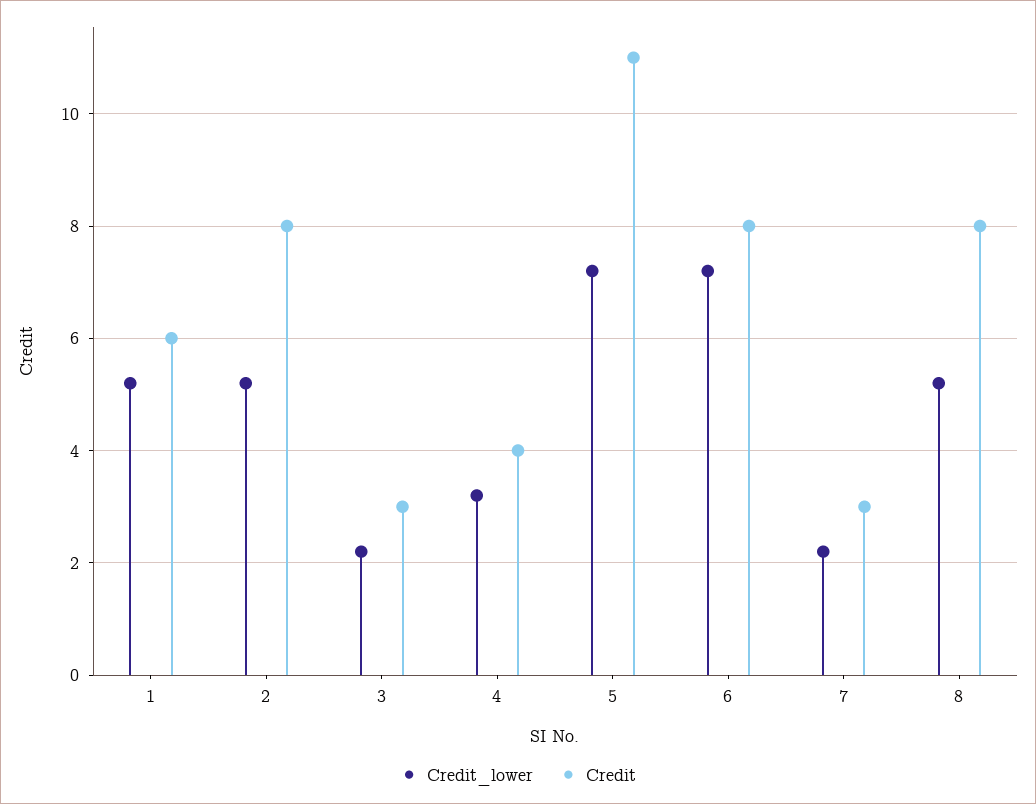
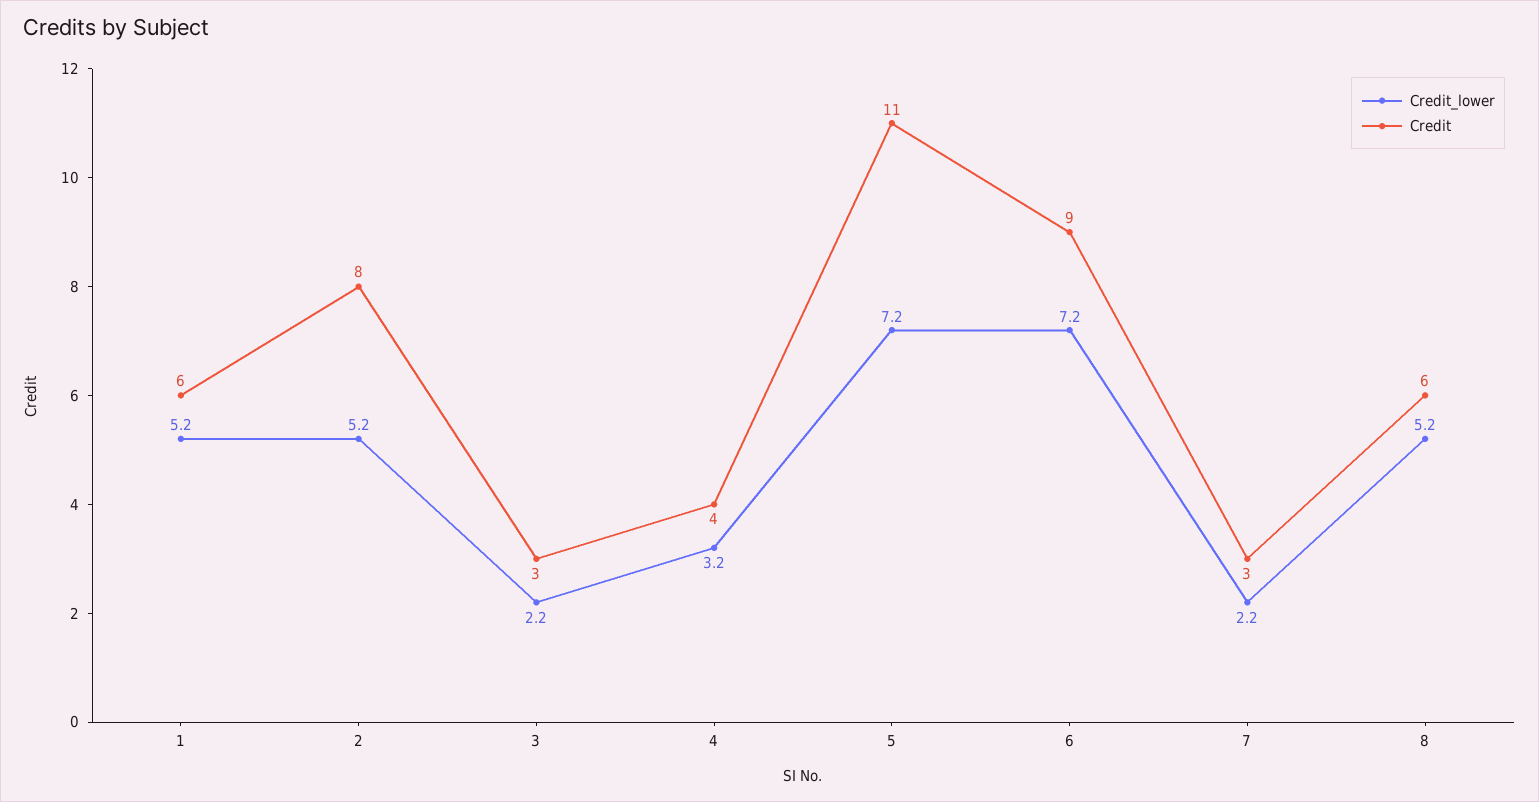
  {
    "Credit_lower": {
      "1": 5.2,
      "2": 5.2,
      "3": 2.2,
      "4": 3.2,
      "5": 7.2,
      "6": 7.2,
      "7": 2.2,
      "8": 5.2
    },
    "Credit": {
      "1": 6,
      "2": 8,
      "3": 3,
      "4": 4,
      "5": 11,
-     "6": 8,
+     "6": 9,
      "7": 3,
-     "8": 8
+     "8": 6
    }
  }

